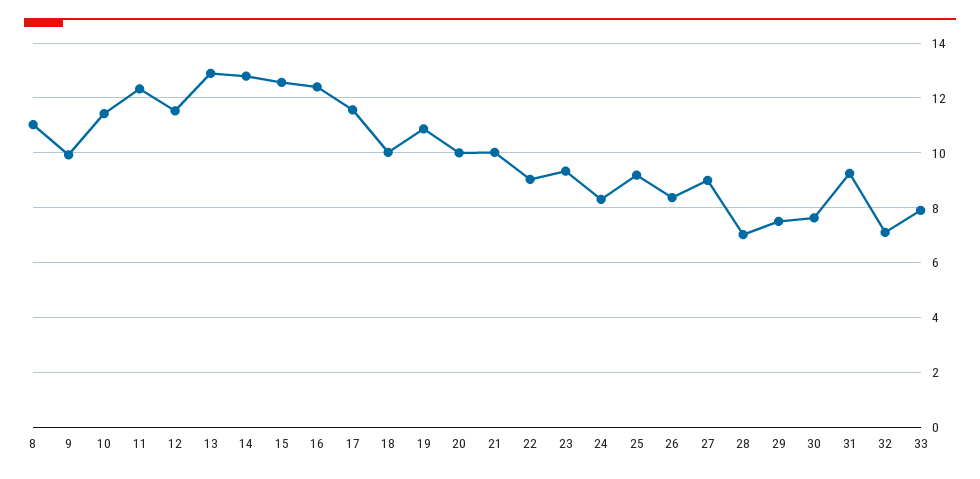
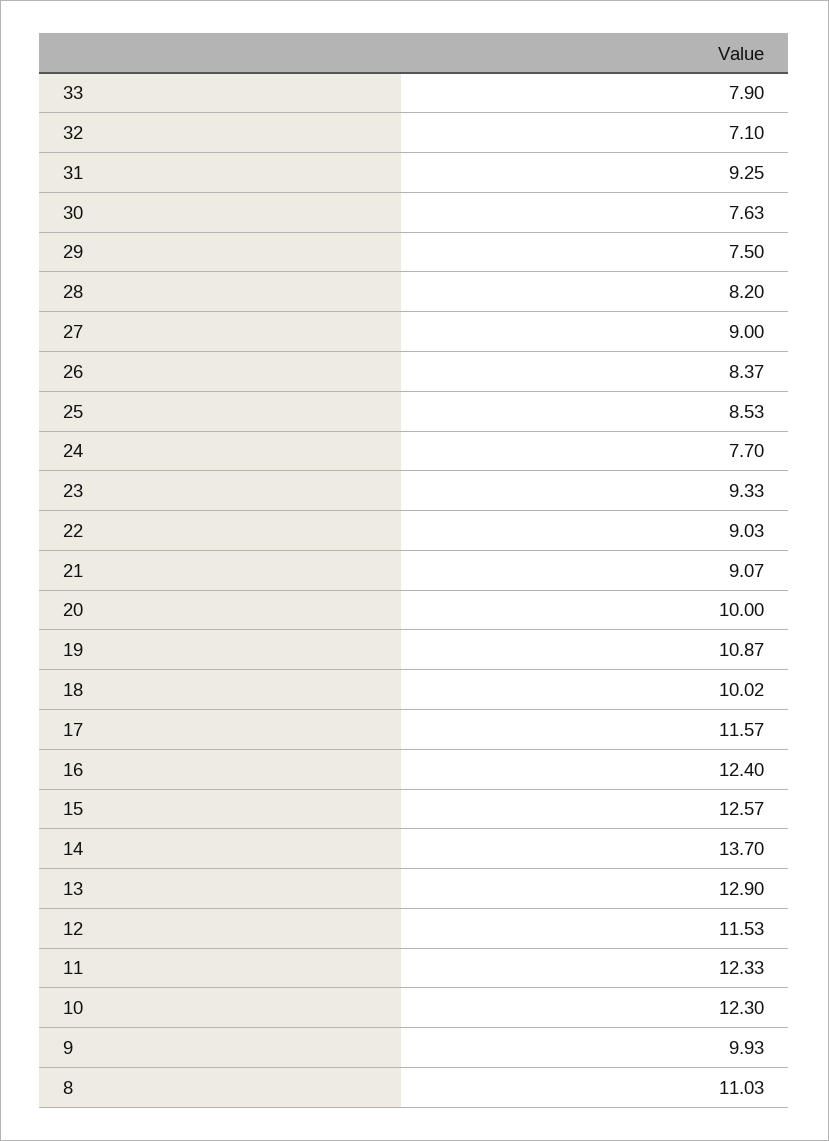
  {
    "8": 11.03,
    "9": 9.93,
-   "10": 11.5,
+   "10": 12.3,
    "11": 12.33,
    "12": 11.53,
    "13": 12.9,
-   "14": 12.75,
+   "14": 13.7,
    "15": 12.57,
    "16": 12.4,
    "17": 11.57,
    "18": 10.02,
    "19": 10.87,
    "20": 10,
-   "21": 10,
+   "21": 9.07,
    "22": 9.03,
    "23": 9.33,
-   "24": 8.25,
+   "24": 7.7,
-   "25": 9.25,
+   "25": 8.53,
    "26": 8.37,
    "27": 9,
-   "28": 7,
+   "28": 8.2,
    "29": 7.5,
    "30": 7.63,
    "31": 9.25,
    "32": 7.1,
    "33": 7.9
  }

